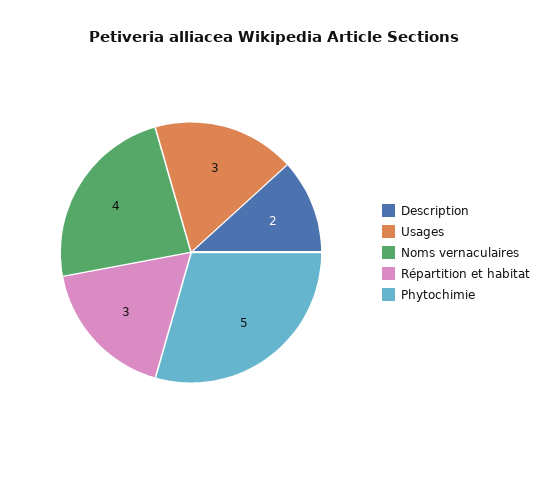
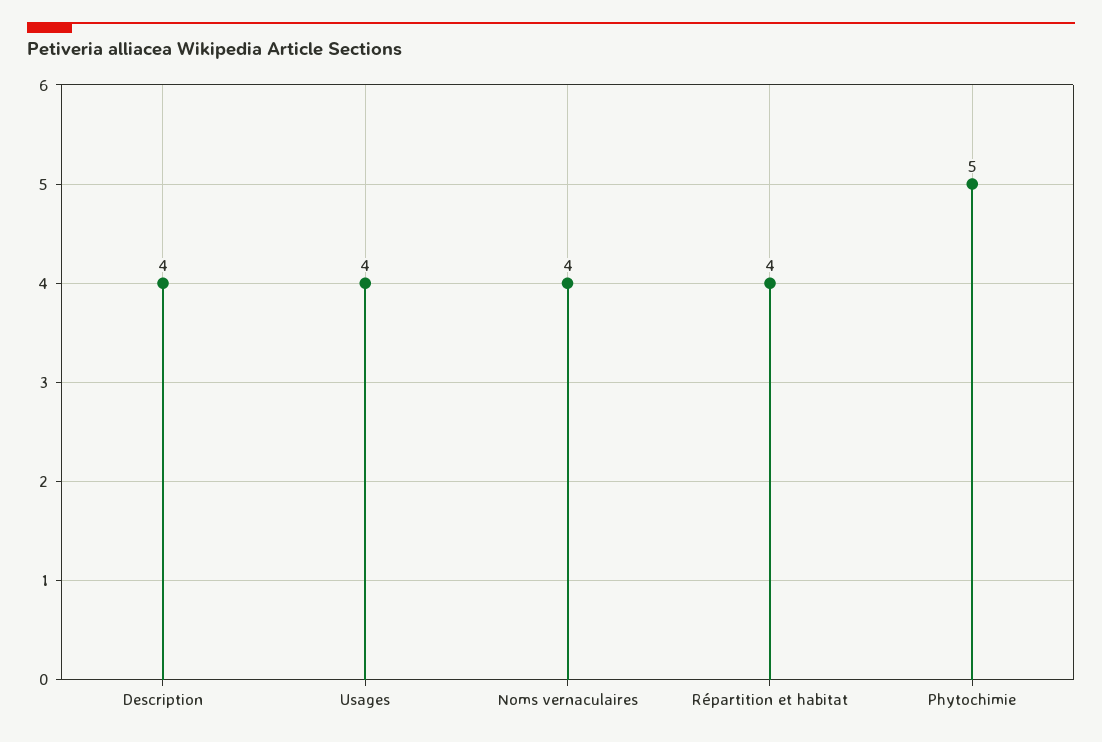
  {
-   "Description": 2,
+   "Description": 4,
-   "Usages": 3,
+   "Usages": 4,
    "Noms vernaculaires": 4,
-   "Répartition et habitat": 3,
+   "Répartition et habitat": 4,
    "Phytochimie": 5
  }

